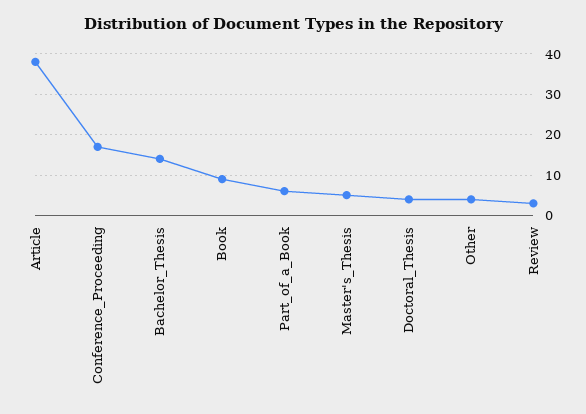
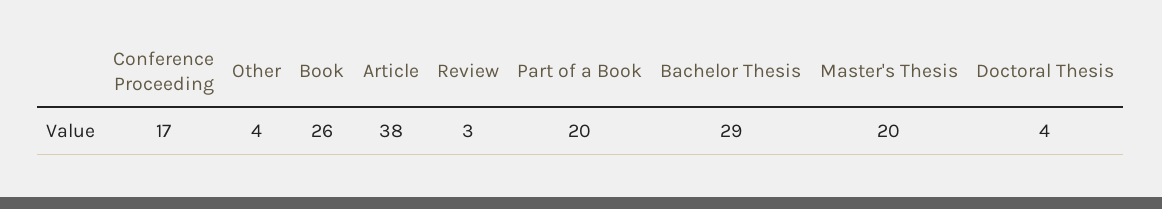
  {
    "Article": 38,
    "Conference_Proceeding": 17,
-   "Bachelor_Thesis": 15,
+   "Bachelor_Thesis": 29,
-   "Book": 10,
+   "Book": 26,
-   "Part_of_a_Book": 5,
+   "Part_of_a_Book": 20,
-   "Master's_Thesis": 5,
+   "Master's_Thesis": 20,
    "Doctoral_Thesis": 4,
    "Other": 4,
    "Review": 3
  }

